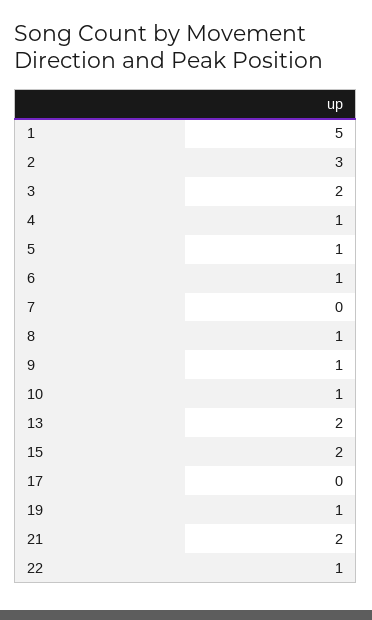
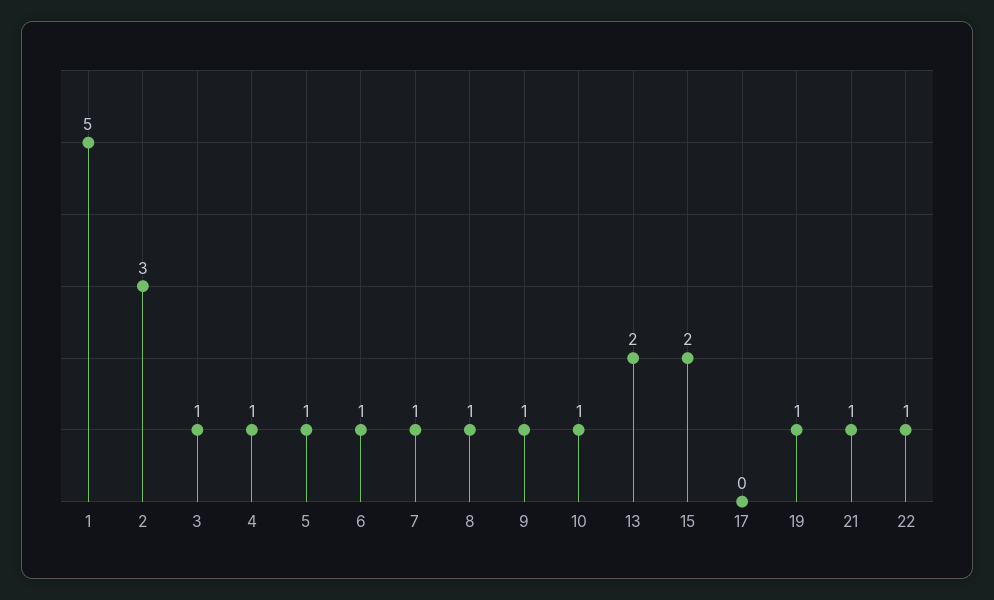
  {
    "1": 5,
    "2": 3,
-   "3": 2,
+   "3": 1,
    "4": 1,
    "5": 1,
    "6": 1,
-   "7": 0,
+   "7": 1,
    "8": 1,
    "9": 1,
    "10": 1,
    "13": 2,
    "15": 2,
    "17": 0,
    "19": 1,
-   "21": 2,
+   "21": 1,
    "22": 1
  }

